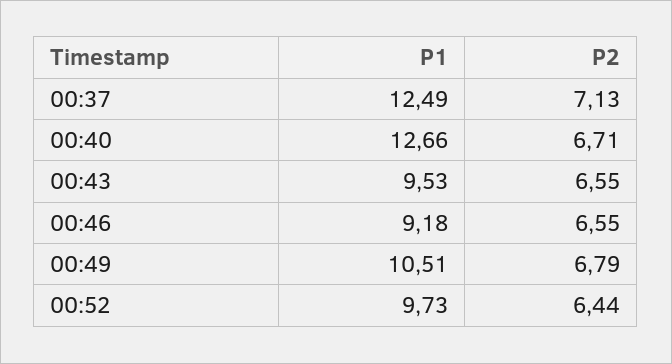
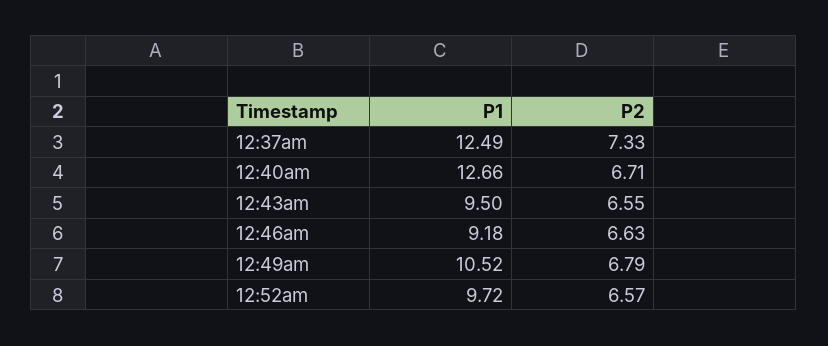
  {
    "P1": {
      "00:37": 12.49,
      "00:40": 12.66,
-     "00:43": 9.53,
+     "00:43": 9.5,
      "00:46": 9.18,
-     "00:49": 10.51,
+     "00:49": 10.52,
-     "00:52": 9.73
+     "00:52": 9.72
    },
    "P2": {
-     "00:37": 7.13,
+     "00:37": 7.33,
      "00:40": 6.71,
      "00:43": 6.55,
-     "00:46": 6.55,
+     "00:46": 6.63,
      "00:49": 6.79,
-     "00:52": 6.44
+     "00:52": 6.57
    }
  }

